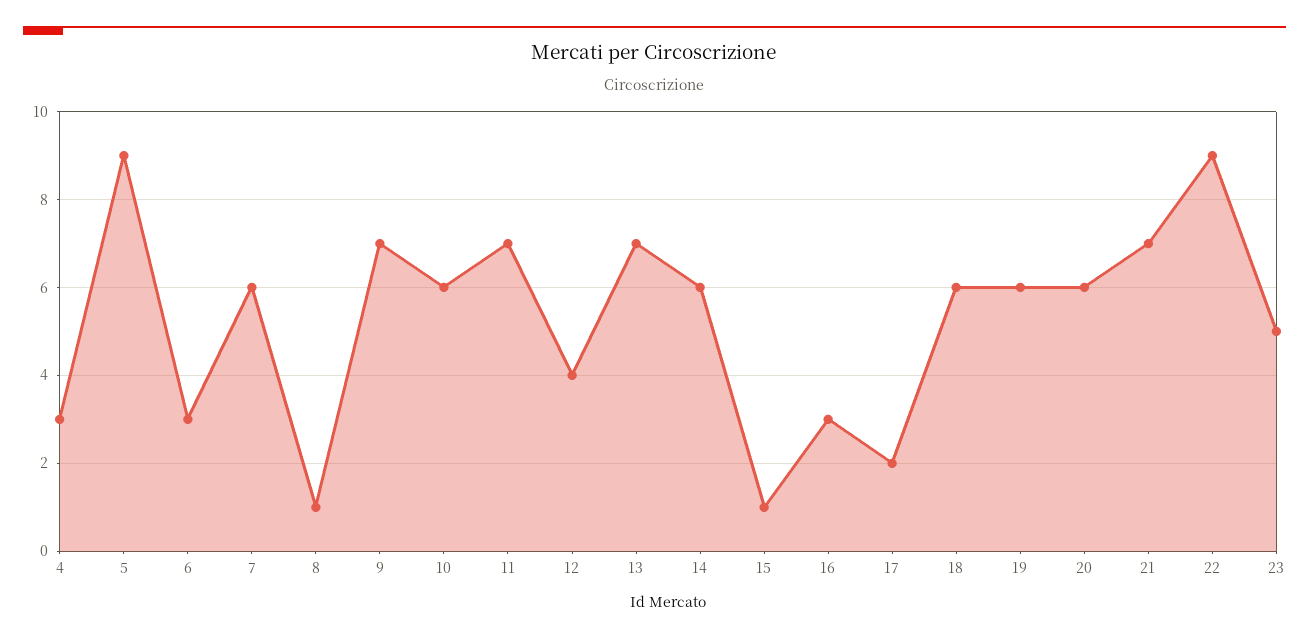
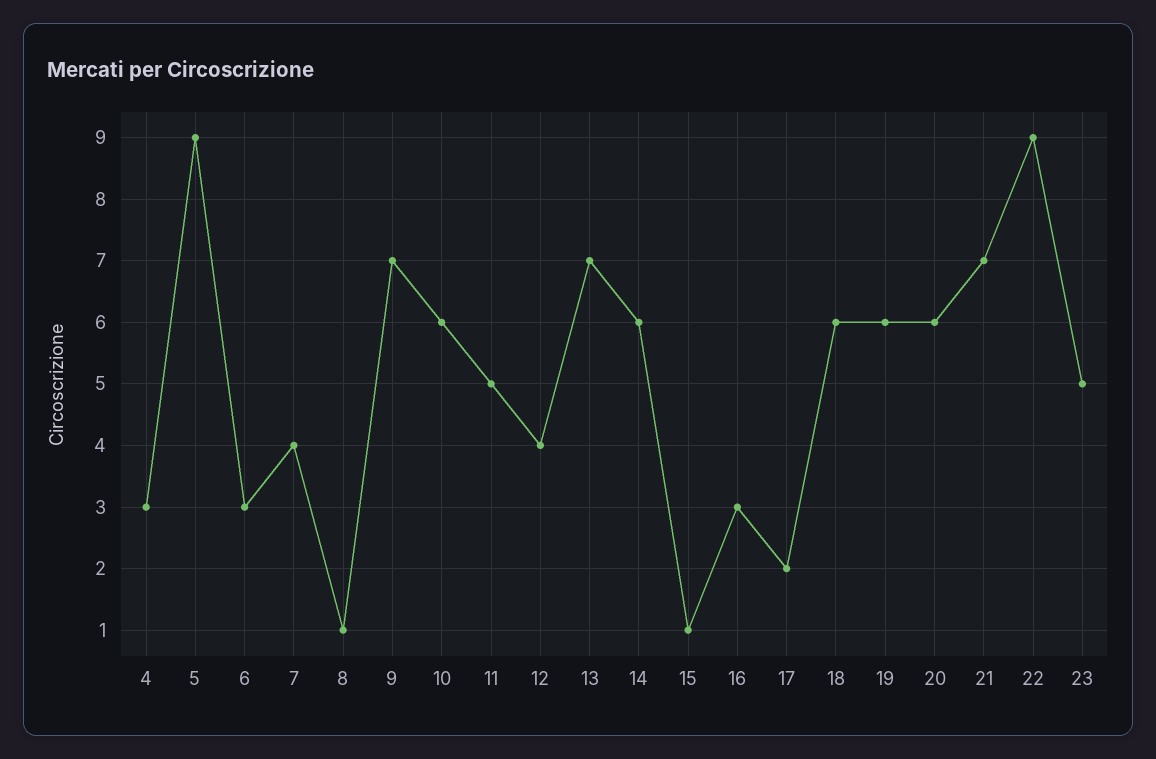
  {
    "4": 3,
    "5": 9,
    "6": 3,
-   "7": 6,
+   "7": 4,
    "8": 1,
    "9": 7,
    "10": 6,
-   "11": 7,
+   "11": 5,
    "12": 4,
    "13": 7,
    "14": 6,
    "15": 1,
    "16": 3,
    "17": 2,
    "18": 6,
    "19": 6,
    "20": 6,
    "21": 7,
    "22": 9,
    "23": 5
  }

